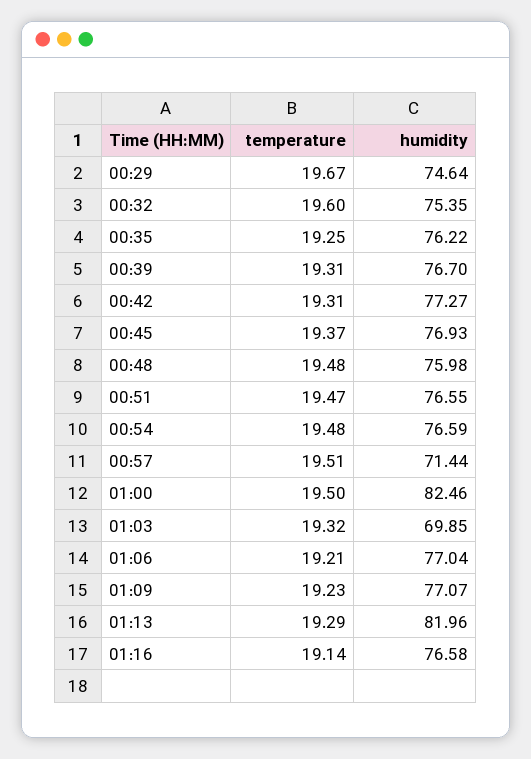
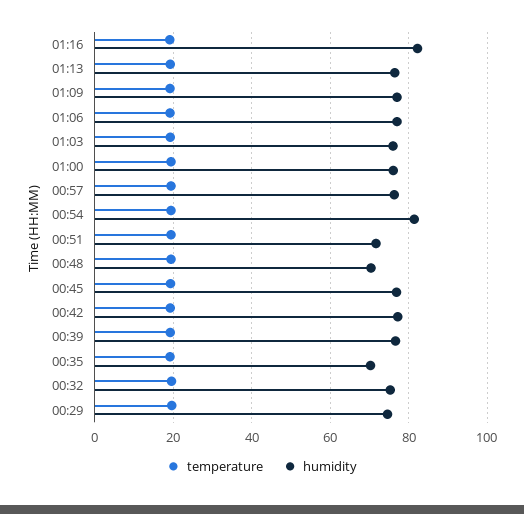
  {
    "temperature": {
      "00:29": 19.67,
      "00:32": 19.6,
      "00:35": 19.25,
      "00:39": 19.31,
      "00:42": 19.31,
      "00:45": 19.37,
      "00:48": 19.48,
      "00:51": 19.47,
      "00:54": 19.48,
      "00:57": 19.51,
      "01:00": 19.5,
      "01:03": 19.32,
      "01:06": 19.21,
      "01:09": 19.23,
      "01:13": 19.29,
      "01:16": 19.14
    },
    "humidity": {
      "00:29": 74.64,
      "00:32": 75.35,
-     "00:35": 76.22,
+     "00:35": 70,
      "00:39": 76.7,
      "00:42": 77.27,
      "00:45": 76.93,
-     "00:48": 75.98,
+     "00:48": 70,
-     "00:51": 76.55,
+     "00:51": 72,
-     "00:54": 76.59,
+     "00:54": 82,
-     "00:57": 71.44,
+     "00:57": 76,
-     "01:00": 82.46,
+     "01:00": 76,
-     "01:03": 69.85,
+     "01:03": 76,
      "01:06": 77.04,
      "01:09": 77.07,
-     "01:13": 81.96,
+     "01:13": 76,
-     "01:16": 76.58
+     "01:16": 82
    }
  }

